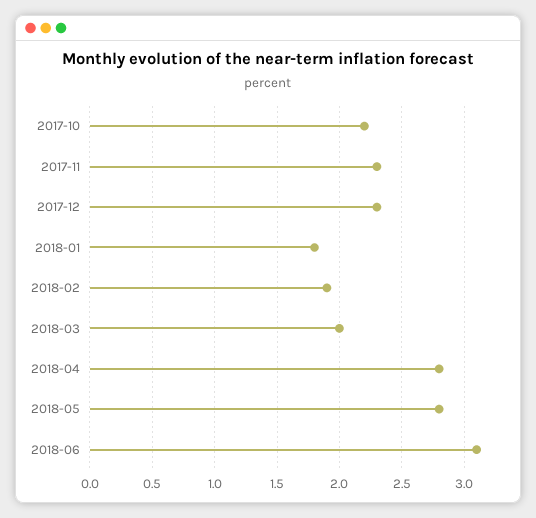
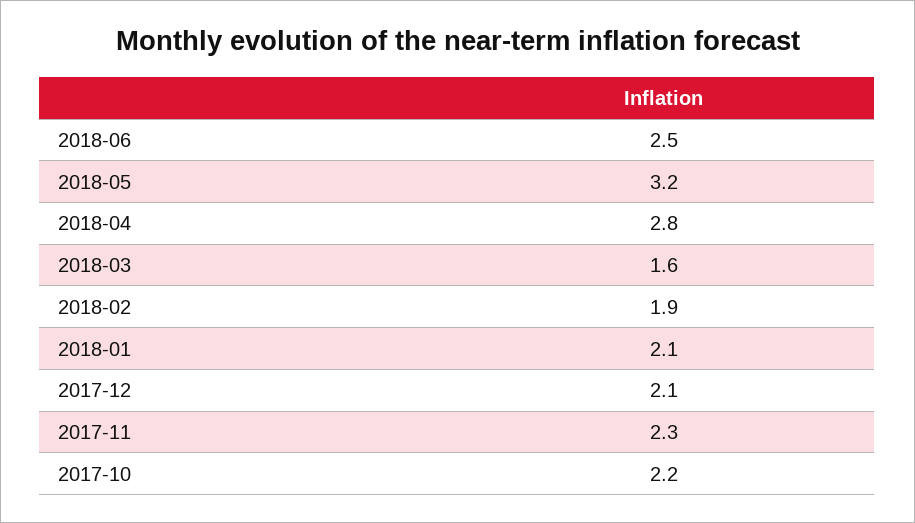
  {
    "2017-10": 2.2,
    "2017-11": 2.3,
-   "2017-12": 2.3,
+   "2017-12": 2.1,
-   "2018-01": 1.8,
+   "2018-01": 2.1,
    "2018-02": 1.9,
-   "2018-03": 2,
+   "2018-03": 1.6,
    "2018-04": 2.8,
-   "2018-05": 2.8,
+   "2018-05": 3.2,
-   "2018-06": 3.1
+   "2018-06": 2.5
  }

